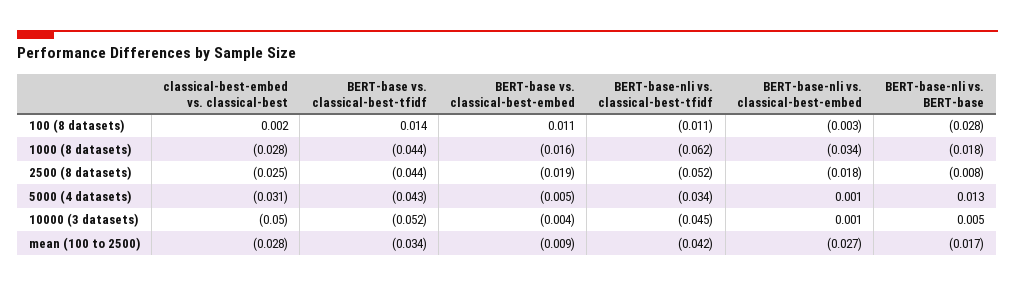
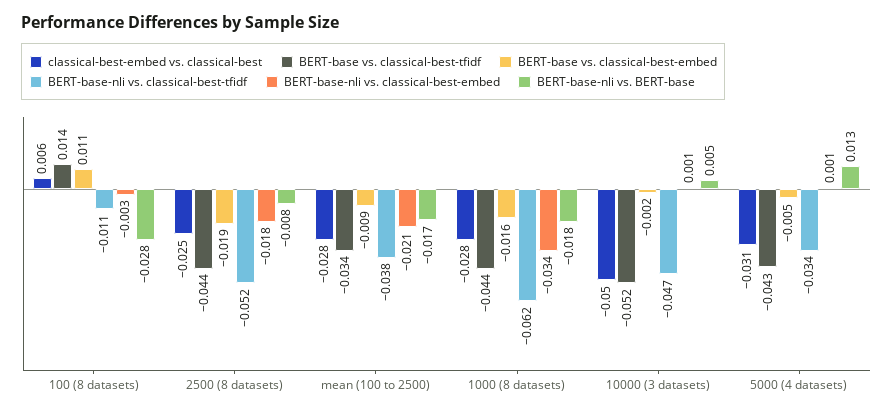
  {
    "classical-best-embed vs. classical-best": {
-     "100 (8 datasets)": 0.002,
+     "100 (8 datasets)": 0.006,
      "1000 (8 datasets)": -0.028,
      "2500 (8 datasets)": -0.025,
      "5000 (4 datasets)": -0.031,
      "10000 (3 datasets)": -0.05,
      "mean (100 to 2500)": -0.028
    },
    "BERT-base vs. classical-best-tfidf": {
      "100 (8 datasets)": 0.014,
      "1000 (8 datasets)": -0.044,
      "2500 (8 datasets)": -0.044,
      "5000 (4 datasets)": -0.043,
      "10000 (3 datasets)": -0.052,
      "mean (100 to 2500)": -0.034
    },
    "BERT-base vs. classical-best-embed": {
      "100 (8 datasets)": 0.011,
      "1000 (8 datasets)": -0.016,
      "2500 (8 datasets)": -0.019,
      "5000 (4 datasets)": -0.005,
-     "10000 (3 datasets)": -0.004,
+     "10000 (3 datasets)": -0.002,
      "mean (100 to 2500)": -0.009
    },
    "BERT-base-nli vs. classical-best-tfidf": {
      "100 (8 datasets)": -0.011,
      "1000 (8 datasets)": -0.062,
      "2500 (8 datasets)": -0.052,
      "5000 (4 datasets)": -0.034,
-     "10000 (3 datasets)": -0.045,
+     "10000 (3 datasets)": -0.047,
-     "mean (100 to 2500)": -0.042
+     "mean (100 to 2500)": -0.038
    },
    "BERT-base-nli vs. classical-best-embed": {
      "100 (8 datasets)": -0.003,
      "1000 (8 datasets)": -0.034,
      "2500 (8 datasets)": -0.018,
      "5000 (4 datasets)": 0.001,
      "10000 (3 datasets)": 0.001,
-     "mean (100 to 2500)": -0.027
+     "mean (100 to 2500)": -0.021
    },
    "BERT-base-nli vs. BERT-base": {
      "100 (8 datasets)": -0.028,
      "1000 (8 datasets)": -0.018,
      "2500 (8 datasets)": -0.008,
      "5000 (4 datasets)": 0.013,
      "10000 (3 datasets)": 0.005,
      "mean (100 to 2500)": -0.017
    }
  }

